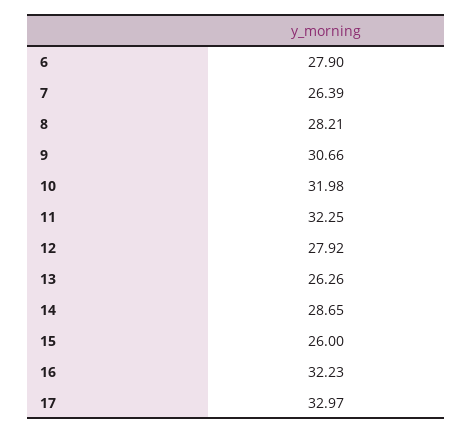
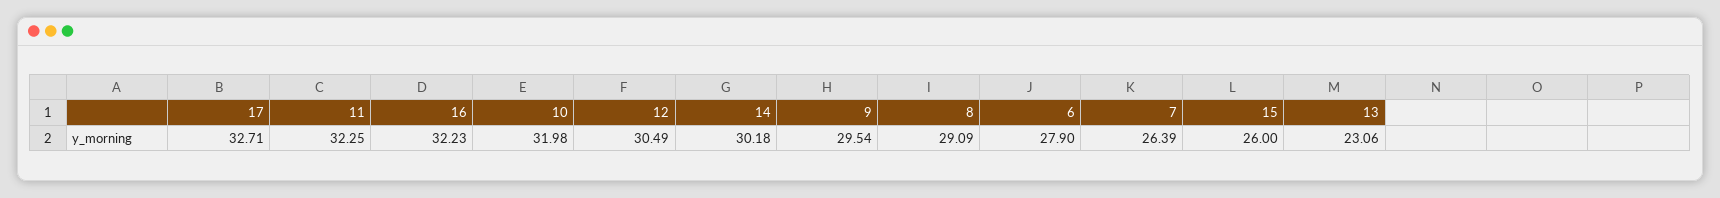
  {
    "6": 27.9,
    "7": 26.39,
-   "8": 28.21,
+   "8": 29.09,
-   "9": 30.66,
+   "9": 29.54,
    "10": 31.98,
    "11": 32.25,
-   "12": 27.92,
+   "12": 30.49,
-   "13": 26.26,
+   "13": 23.06,
-   "14": 28.65,
+   "14": 30.18,
    "15": 26,
    "16": 32.23,
-   "17": 32.97
+   "17": 32.71
  }

